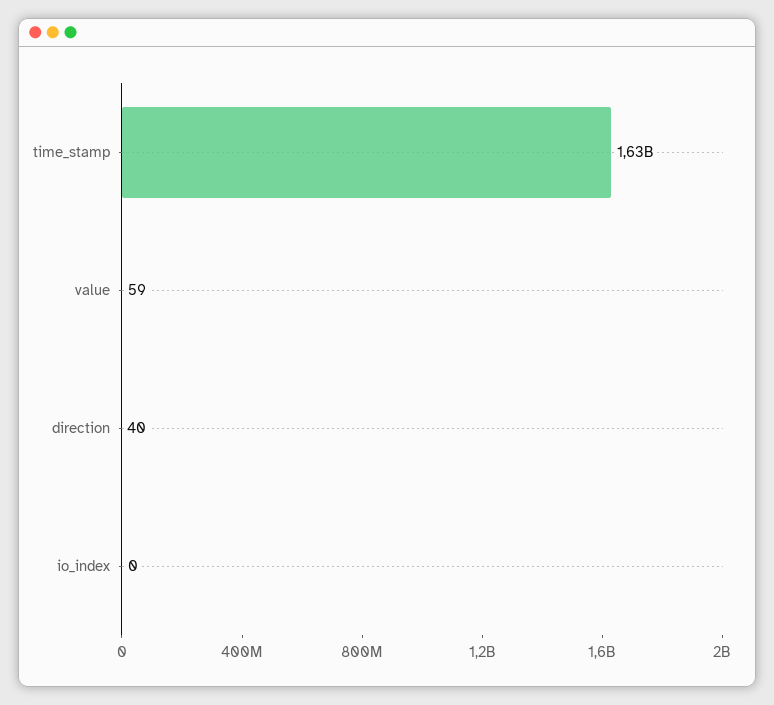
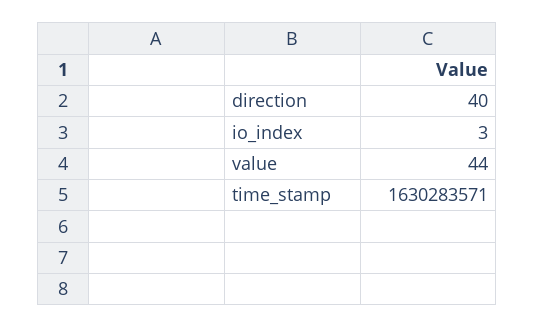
  {
    "time_stamp": 1630283571,
-   "value": 59,
+   "value": 44,
    "direction": 40,
-   "io_index": 0
+   "io_index": 3
  }

